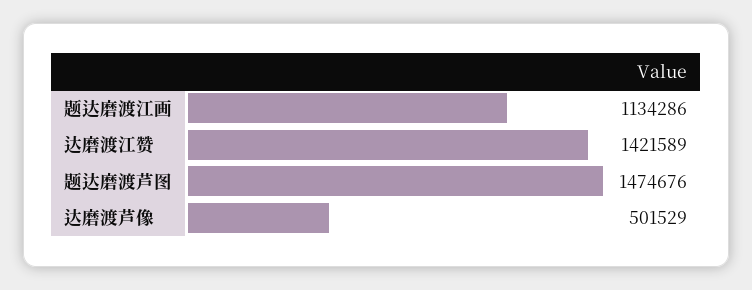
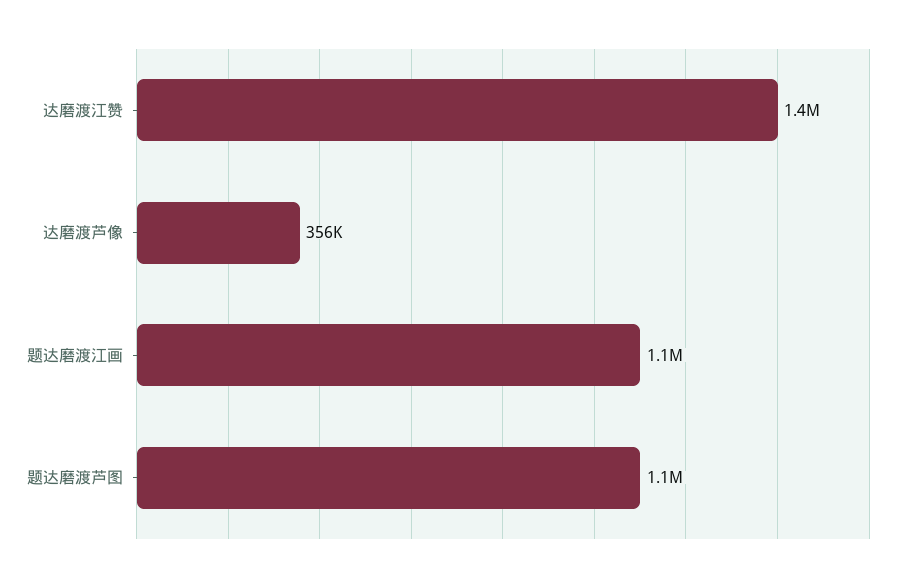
  {
    "题达磨渡江画": 1134286,
    "达磨渡江赞": 1421589,
-   "题达磨渡芦图": 1474676,
+   "题达磨渡芦图": 1100000,
-   "达磨渡芦像": 501529
+   "达磨渡芦像": 356000
  }

